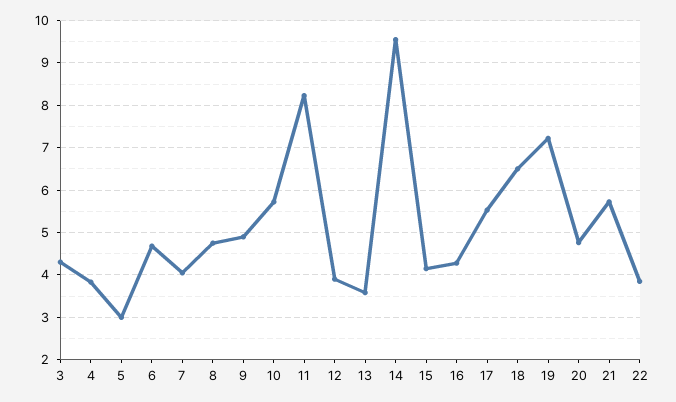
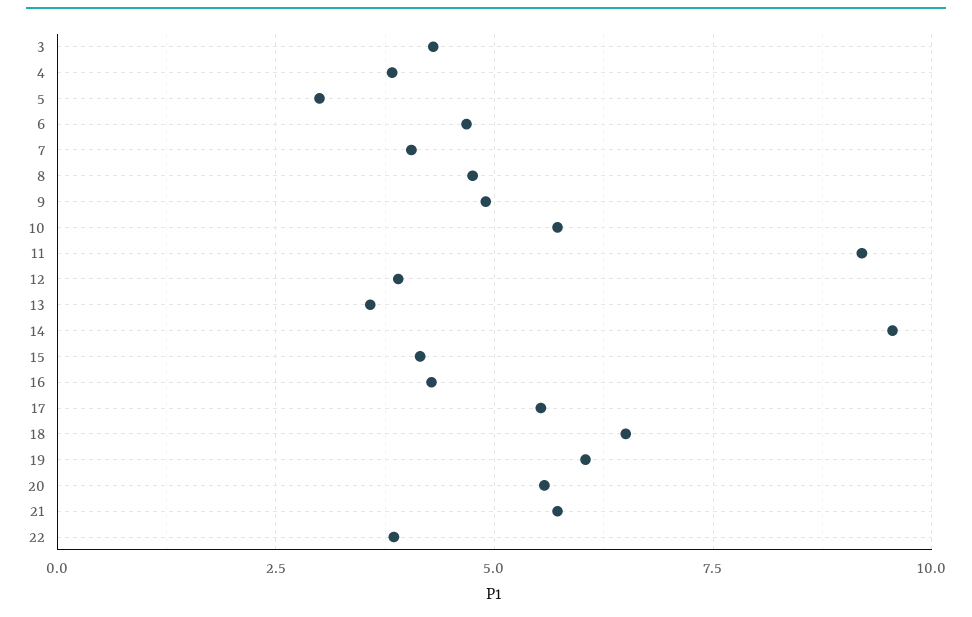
  {
    "3": 4.4,
    "4": 3.8,
    "5": 3,
    "6": 4.6,
    "7": 4,
    "8": 4.8,
    "9": 5,
    "10": 5.8,
-   "11": 8.2,
+   "11": 9.25,
    "12": 4,
    "13": 3.6,
    "14": 9.6,
    "15": 4.2,
    "16": 4.2,
    "17": 5.6,
    "18": 6.6,
-   "19": 7.2,
+   "19": 6,
-   "20": 4.8,
+   "20": 5.5,
    "21": 5.8,
    "22": 3.8
  }

